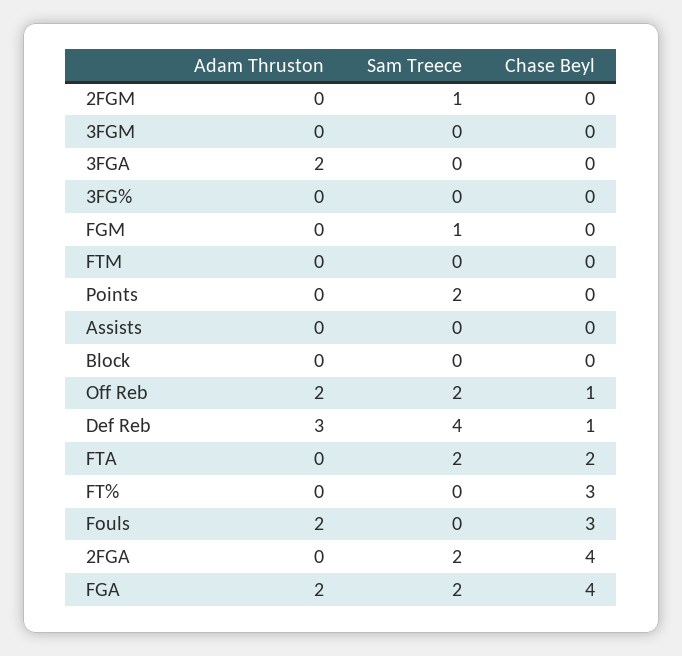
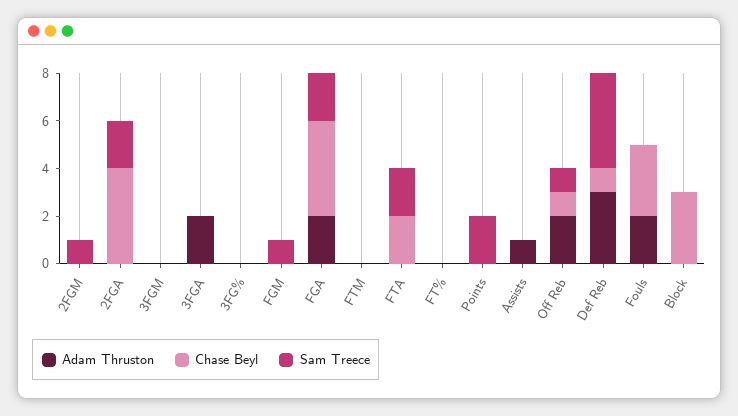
  {
    "Adam Thruston": {
      "2FGM": 0,
      "3FGM": 0,
      "3FGA": 2,
      "3FG%": 0,
      "FGM": 0,
      "FTM": 0,
      "Points": 0,
-     "Assists": 0,
+     "Assists": 1,
      "Block": 0,
      "Off Reb": 2,
      "Def Reb": 3,
      "FTA": 0,
      "FT%": 0,
      "Fouls": 2,
      "2FGA": 0,
      "FGA": 2
    },
    "Sam Treece": {
      "2FGM": 1,
      "3FGM": 0,
      "3FGA": 0,
      "3FG%": 0,
      "FGM": 1,
      "FTM": 0,
      "Points": 2,
      "Assists": 0,
      "Block": 0,
-     "Off Reb": 2,
+     "Off Reb": 1,
      "Def Reb": 4,
      "FTA": 2,
      "FT%": 0,
      "Fouls": 0,
      "2FGA": 2,
      "FGA": 2
    },
    "Chase Beyl": {
      "2FGM": 0,
      "3FGM": 0,
      "3FGA": 0,
      "3FG%": 0,
      "FGM": 0,
      "FTM": 0,
      "Points": 0,
      "Assists": 0,
-     "Block": 0,
+     "Block": 3,
      "Off Reb": 1,
      "Def Reb": 1,
      "FTA": 2,
-     "FT%": 3,
+     "FT%": 0,
      "Fouls": 3,
      "2FGA": 4,
      "FGA": 4
    }
  }

